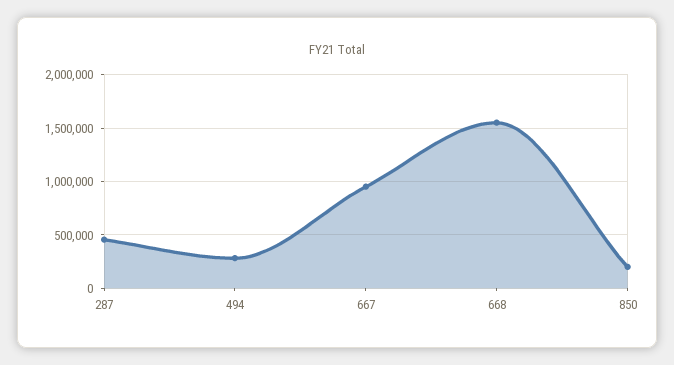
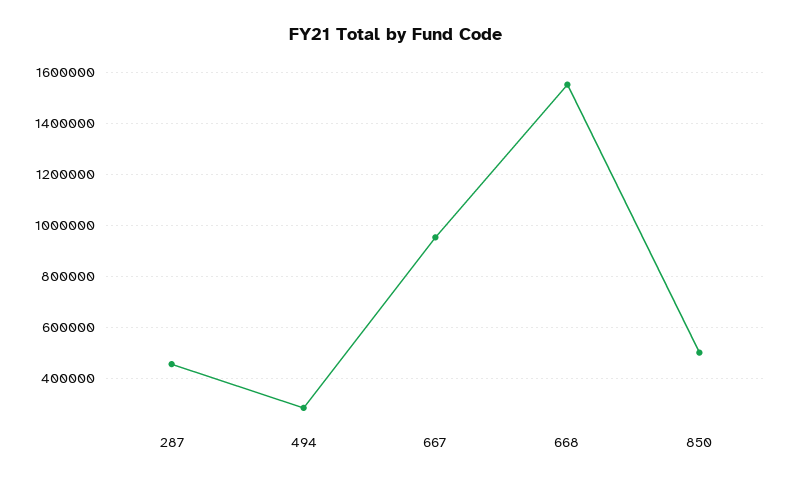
  {
    "287": 450000,
    "494": 275000,
    "667": 950000,
    "668": 1550000,
-   "850": 200000
+   "850": 500000
  }

